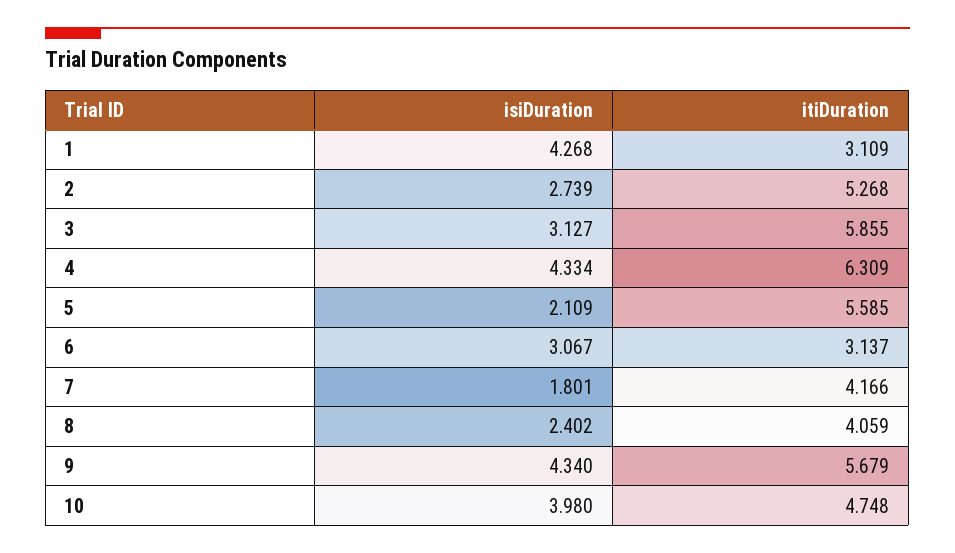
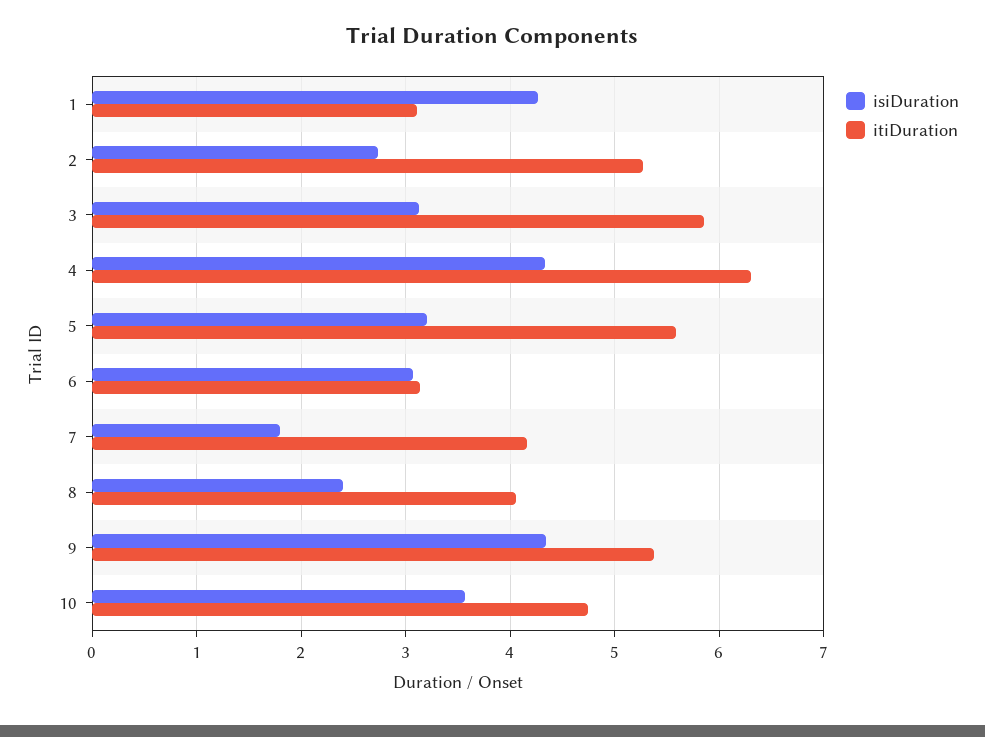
  {
    "isiDuration": {
      "1": 4.268,
      "2": 2.739,
      "3": 3.127,
      "4": 4.334,
-     "5": 2.109,
+     "5": 3.2,
      "6": 3.067,
      "7": 1.801,
      "8": 2.402,
      "9": 4.34,
-     "10": 3.98
+     "10": 3.6
    },
    "itiDuration": {
      "1": 3.109,
      "2": 5.268,
      "3": 5.855,
      "4": 6.309,
      "5": 5.585,
      "6": 3.137,
      "7": 4.166,
      "8": 4.059,
-     "9": 5.679,
+     "9": 5.4,
      "10": 4.748
    }
  }

